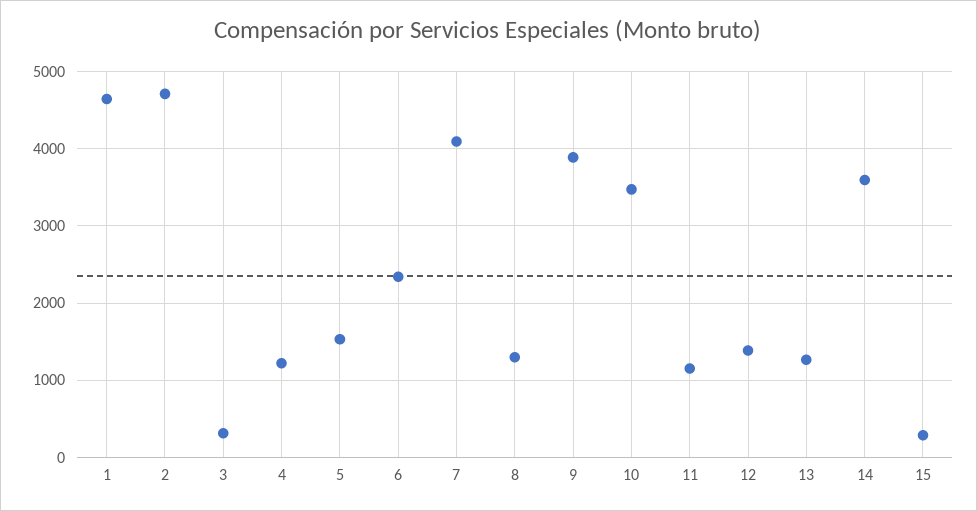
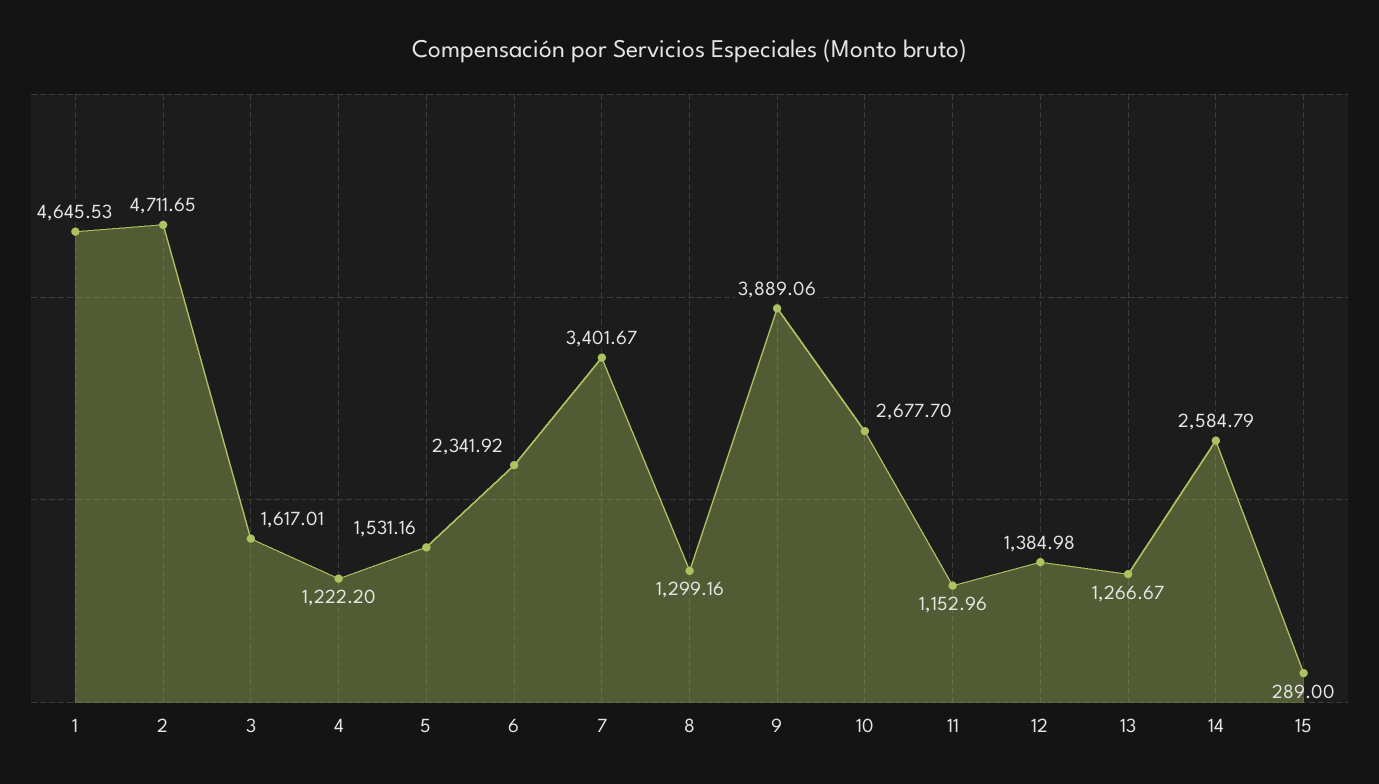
  {
    "1": 4645.53,
    "2": 4711.65,
-   "3": 300,
+   "3": 1617.01,
    "4": 1222.2,
    "5": 1531.16,
    "6": 2341.92,
-   "7": 4100,
+   "7": 3401.67,
    "8": 1299.16,
    "9": 3889.06,
-   "10": 3500,
+   "10": 2677.7,
    "11": 1152.96,
    "12": 1384.98,
    "13": 1266.67,
-   "14": 3600,
+   "14": 2584.79,
    "15": 289
  }

